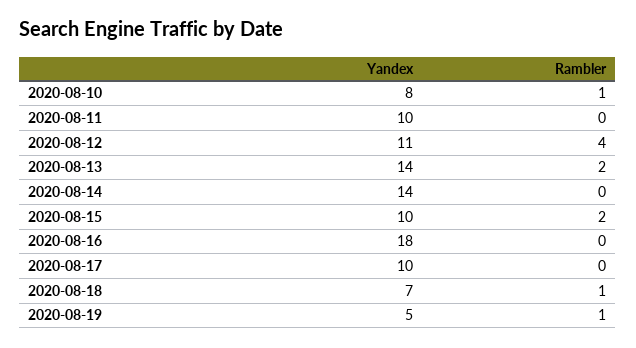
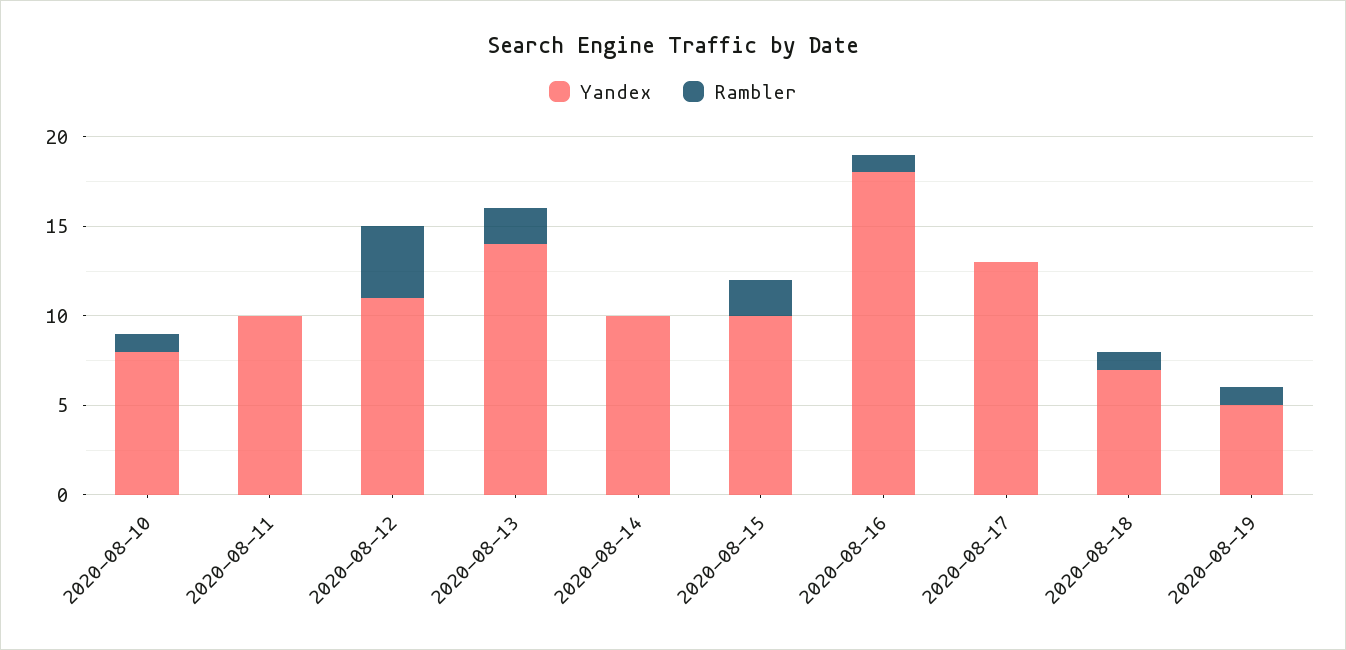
  {
    "Yandex": {
      "2020-08-10": 8,
      "2020-08-11": 10,
      "2020-08-12": 11,
      "2020-08-13": 14,
-     "2020-08-14": 14,
+     "2020-08-14": 10,
      "2020-08-15": 10,
      "2020-08-16": 18,
-     "2020-08-17": 10,
+     "2020-08-17": 13,
      "2020-08-18": 7,
      "2020-08-19": 5
    },
    "Rambler": {
      "2020-08-10": 1,
      "2020-08-11": 0,
      "2020-08-12": 4,
      "2020-08-13": 2,
      "2020-08-14": 0,
      "2020-08-15": 2,
-     "2020-08-16": 0,
+     "2020-08-16": 1,
      "2020-08-17": 0,
      "2020-08-18": 1,
      "2020-08-19": 1
    }
  }

